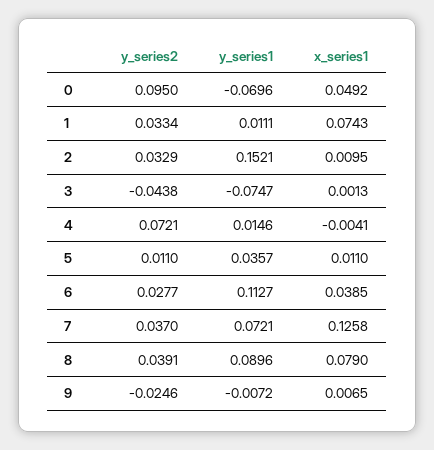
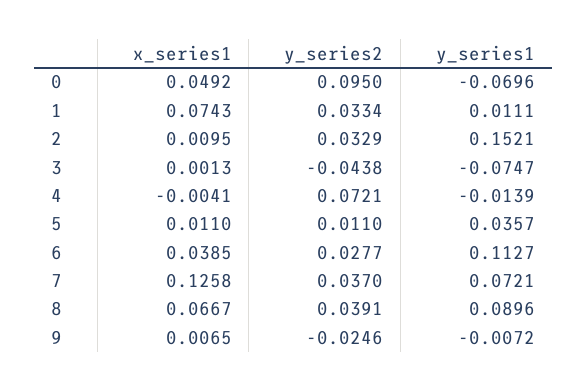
  {
    "y_series2": {
      "0": 0.095,
      "1": 0.0334,
      "2": 0.0329,
      "3": -0.0438,
      "4": 0.0721,
      "5": 0.011,
      "6": 0.0277,
      "7": 0.037,
      "8": 0.0391,
      "9": -0.0246
    },
    "y_series1": {
      "0": -0.0696,
      "1": 0.0111,
      "2": 0.1521,
      "3": -0.0747,
-     "4": 0.0146,
+     "4": -0.0139,
      "5": 0.0357,
      "6": 0.1127,
      "7": 0.0721,
      "8": 0.0896,
      "9": -0.0072
    },
    "x_series1": {
      "0": 0.0492,
      "1": 0.0743,
      "2": 0.0095,
      "3": 0.0013,
      "4": -0.0041,
      "5": 0.011,
      "6": 0.0385,
      "7": 0.1258,
-     "8": 0.079,
+     "8": 0.0667,
      "9": 0.0065
    }
  }

